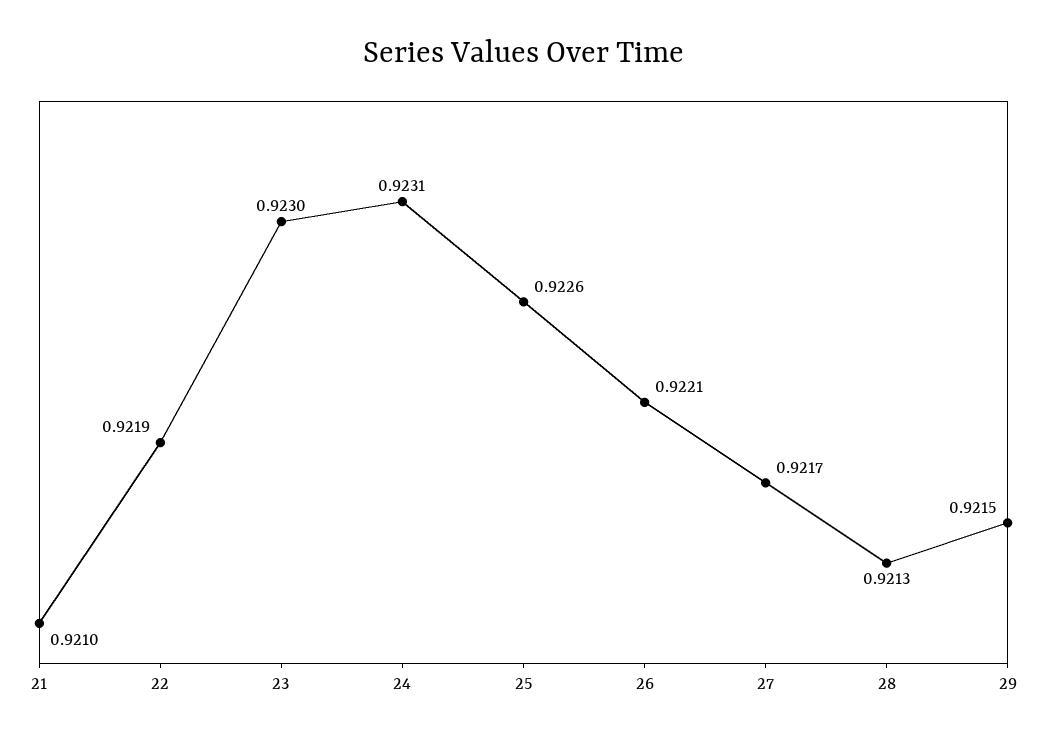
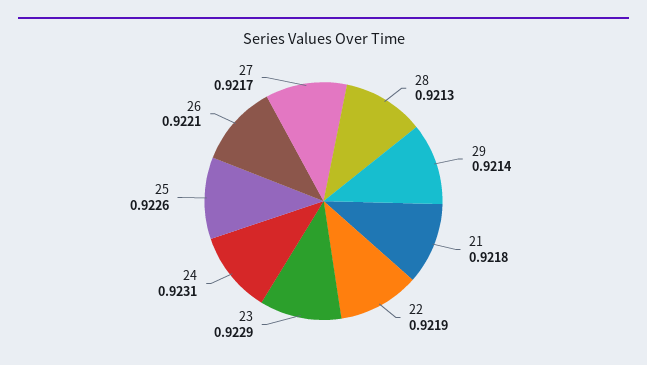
  {
-   "21": 0.921,
+   "21": 0.9218,
    "22": 0.9219,
-   "23": 0.923,
+   "23": 0.9229,
    "24": 0.9231,
    "25": 0.9226,
    "26": 0.9221,
    "27": 0.9217,
    "28": 0.9213,
-   "29": 0.9215
+   "29": 0.9214
  }

